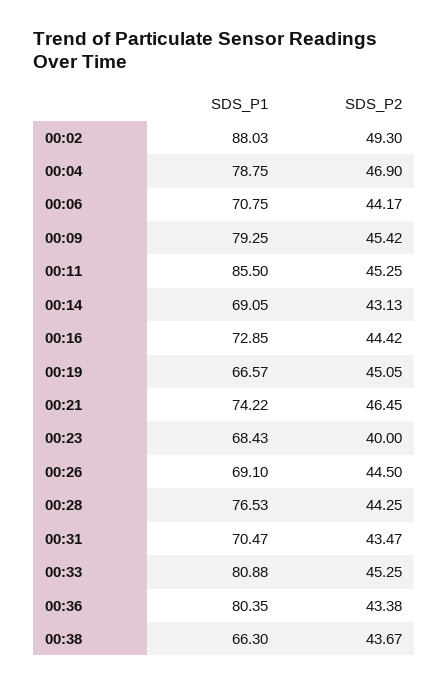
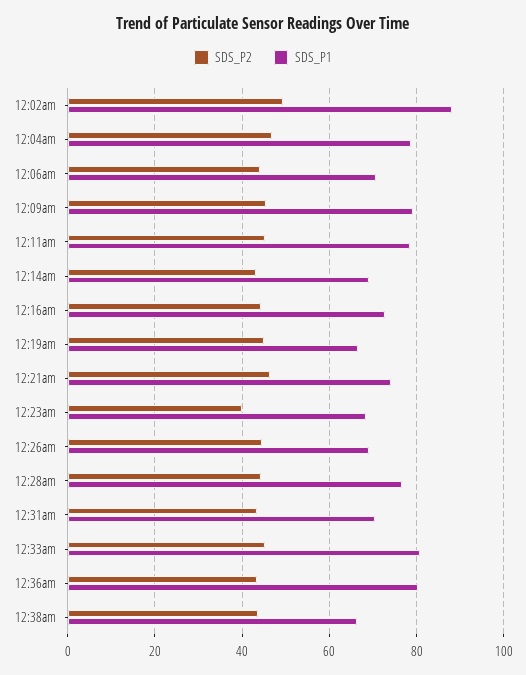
  {
    "SDS_P1": {
      "00:02": 88.03,
      "00:04": 78.75,
      "00:06": 70.75,
      "00:09": 79.25,
-     "00:11": 85.5,
+     "00:11": 78,
      "00:14": 69.05,
      "00:16": 72.85,
      "00:19": 66.57,
      "00:21": 74.22,
      "00:23": 68.43,
      "00:26": 69.1,
      "00:28": 76.53,
      "00:31": 70.47,
      "00:33": 80.88,
      "00:36": 80.35,
      "00:38": 66.3
    },
    "SDS_P2": {
      "00:02": 49.3,
      "00:04": 46.9,
      "00:06": 44.17,
      "00:09": 45.42,
      "00:11": 45.25,
      "00:14": 43.13,
      "00:16": 44.42,
      "00:19": 45.05,
      "00:21": 46.45,
      "00:23": 40,
      "00:26": 44.5,
      "00:28": 44.25,
      "00:31": 43.47,
      "00:33": 45.25,
      "00:36": 43.38,
      "00:38": 43.67
    }
  }

